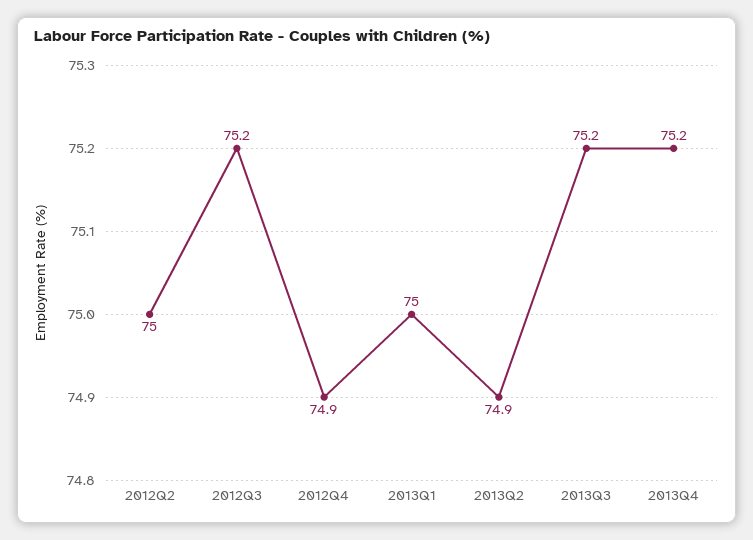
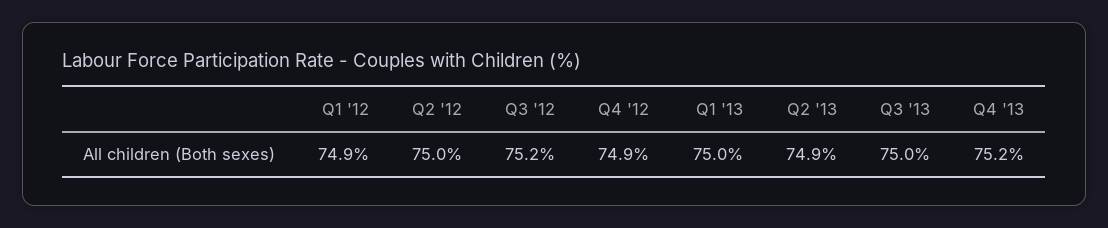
  {
    "2012Q2": 75,
    "2012Q3": 75.2,
    "2012Q4": 74.9,
    "2013Q1": 75,
    "2013Q2": 74.9,
-   "2013Q3": 75.2,
+   "2013Q3": 75,
-   "2013Q4": 75.2
+   "2013Q4": 75.2,
+   "Q1 '12": 74.9
  }

